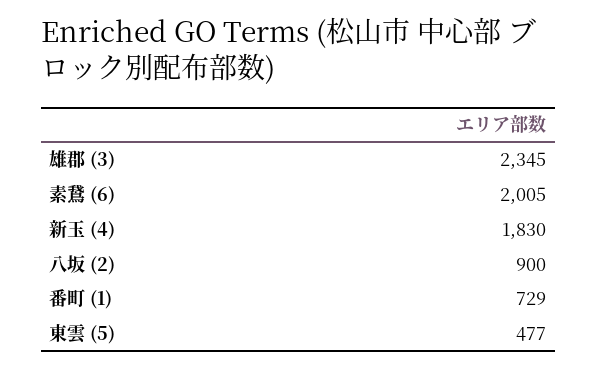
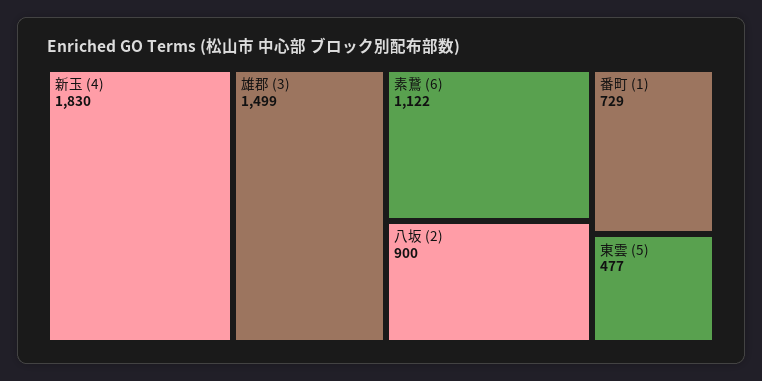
  {
-   "雄郡 (3)": 2345,
+   "雄郡 (3)": 1499,
-   "素鵞 (6)": 2005,
+   "素鵞 (6)": 1122,
    "新玉 (4)": 1830,
    "八坂 (2)": 900,
    "番町 (1)": 729,
    "東雲 (5)": 477
  }

